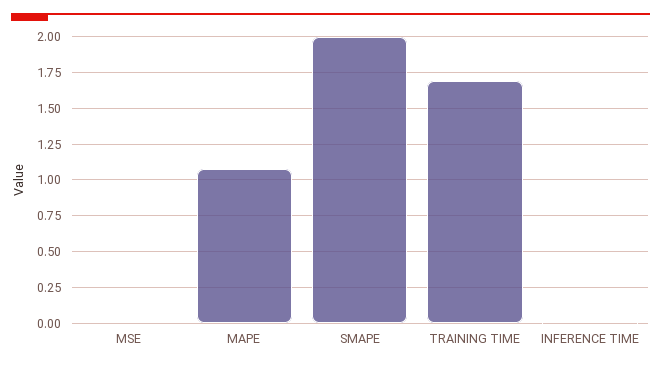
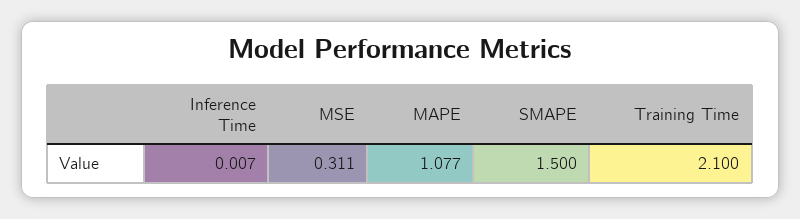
  {
-   "MSE": 0,
+   "MSE": 0.311,
    "MAPE": 1.077,
-   "SMAPE": 2,
+   "SMAPE": 1.5,
-   "TRAINING TIME": 1.7,
+   "TRAINING TIME": 2.1,
    "INFERENCE TIME": 0.007
  }

